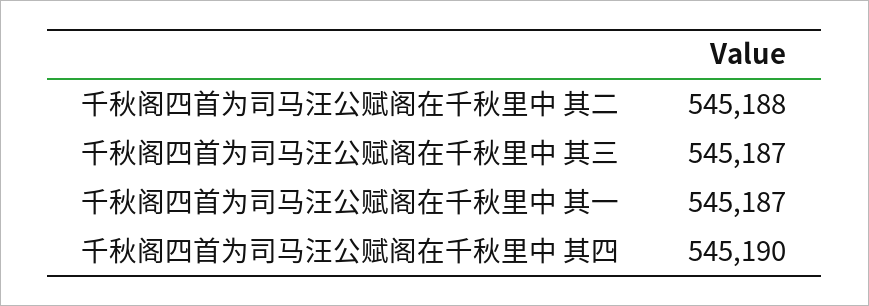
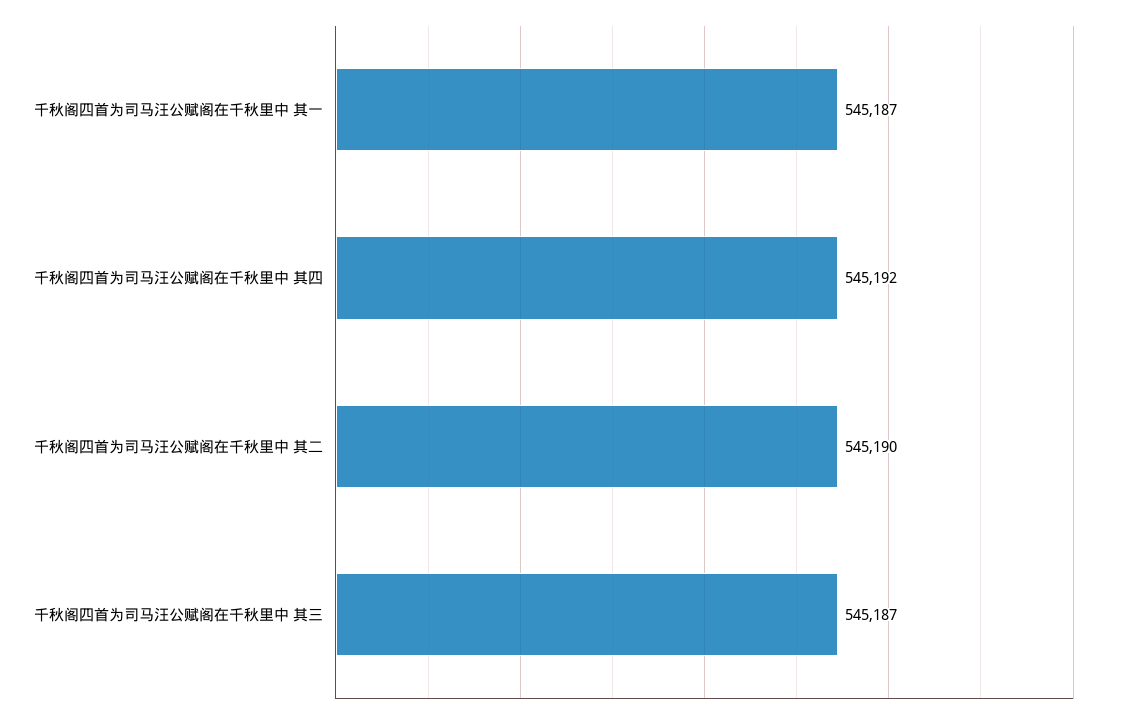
  {
-   "千秋阁四首为司马汪公赋阁在千秋里中 其二": 545188,
+   "千秋阁四首为司马汪公赋阁在千秋里中 其二": 545190,
    "千秋阁四首为司马汪公赋阁在千秋里中 其三": 545187,
    "千秋阁四首为司马汪公赋阁在千秋里中 其一": 545187,
-   "千秋阁四首为司马汪公赋阁在千秋里中 其四": 545190
+   "千秋阁四首为司马汪公赋阁在千秋里中 其四": 545192
  }

